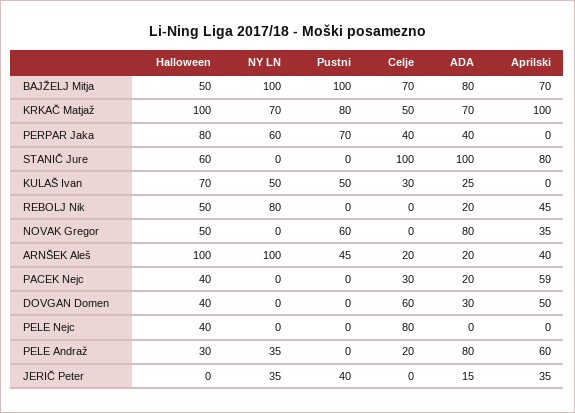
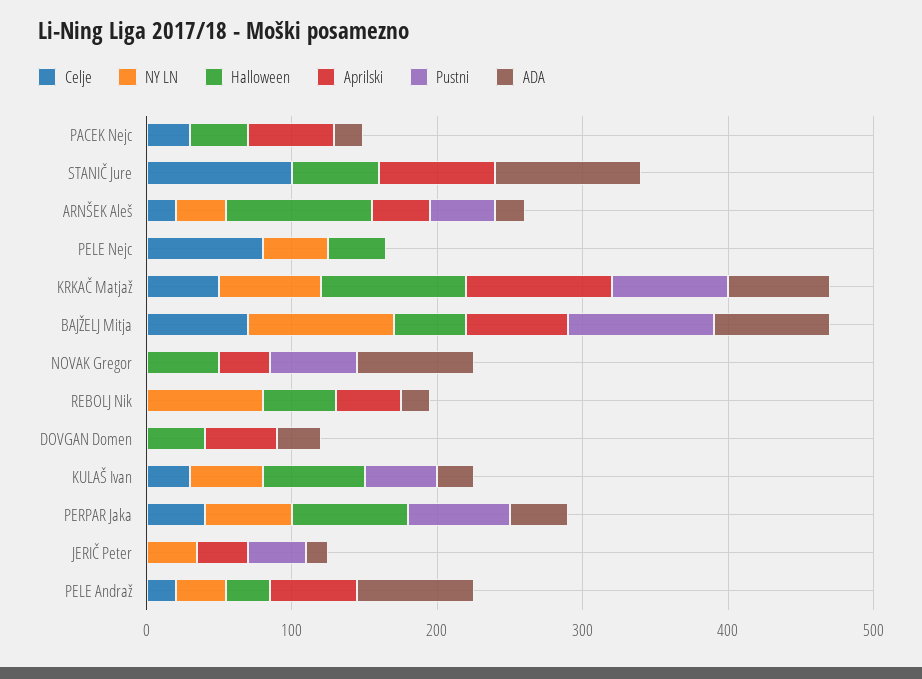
  {
    "Halloween": {
      "BAJŽELJ Mitja": 50,
      "KRKAČ Matjaž": 100,
      "PERPAR Jaka": 80,
      "STANIČ Jure": 60,
      "KULAŠ Ivan": 70,
      "REBOLJ Nik": 50,
      "NOVAK Gregor": 50,
      "ARNŠEK Aleš": 100,
      "PACEK Nejc": 40,
      "DOVGAN Domen": 40,
      "PELE Nejc": 40,
      "PELE Andraž": 30,
      "JERIČ Peter": 0
    },
    "NY LN": {
      "BAJŽELJ Mitja": 100,
      "KRKAČ Matjaž": 70,
      "PERPAR Jaka": 60,
      "STANIČ Jure": 0,
      "KULAŠ Ivan": 50,
      "REBOLJ Nik": 80,
      "NOVAK Gregor": 0,
-     "ARNŠEK Aleš": 100,
+     "ARNŠEK Aleš": 40,
      "PACEK Nejc": 0,
      "DOVGAN Domen": 0,
-     "PELE Nejc": 0,
+     "PELE Nejc": 40,
      "PELE Andraž": 35,
      "JERIČ Peter": 35
    },
    "Pustni": {
      "BAJŽELJ Mitja": 100,
      "KRKAČ Matjaž": 80,
      "PERPAR Jaka": 70,
      "STANIČ Jure": 0,
      "KULAŠ Ivan": 50,
      "REBOLJ Nik": 0,
      "NOVAK Gregor": 60,
      "ARNŠEK Aleš": 45,
      "PACEK Nejc": 0,
      "DOVGAN Domen": 0,
      "PELE Nejc": 0,
      "PELE Andraž": 0,
      "JERIČ Peter": 40
    },
    "Celje": {
      "BAJŽELJ Mitja": 70,
      "KRKAČ Matjaž": 50,
      "PERPAR Jaka": 40,
      "STANIČ Jure": 100,
      "KULAŠ Ivan": 30,
      "REBOLJ Nik": 0,
      "NOVAK Gregor": 0,
      "ARNŠEK Aleš": 20,
      "PACEK Nejc": 30,
-     "DOVGAN Domen": 60,
+     "DOVGAN Domen": 0,
      "PELE Nejc": 80,
      "PELE Andraž": 20,
      "JERIČ Peter": 0
    },
    "ADA": {
      "BAJŽELJ Mitja": 80,
      "KRKAČ Matjaž": 70,
      "PERPAR Jaka": 40,
      "STANIČ Jure": 100,
      "KULAŠ Ivan": 25,
      "REBOLJ Nik": 20,
      "NOVAK Gregor": 80,
      "ARNŠEK Aleš": 20,
      "PACEK Nejc": 20,
      "DOVGAN Domen": 30,
      "PELE Nejc": 0,
      "PELE Andraž": 80,
      "JERIČ Peter": 15
    },
    "Aprilski": {
      "BAJŽELJ Mitja": 70,
      "KRKAČ Matjaž": 100,
      "PERPAR Jaka": 0,
      "STANIČ Jure": 80,
      "KULAŠ Ivan": 0,
      "REBOLJ Nik": 45,
      "NOVAK Gregor": 35,
      "ARNŠEK Aleš": 40,
      "PACEK Nejc": 59,
      "DOVGAN Domen": 50,
      "PELE Nejc": 0,
      "PELE Andraž": 60,
      "JERIČ Peter": 35
    }
  }

